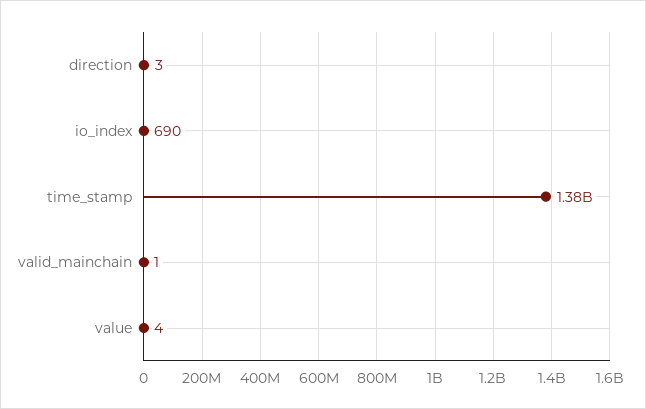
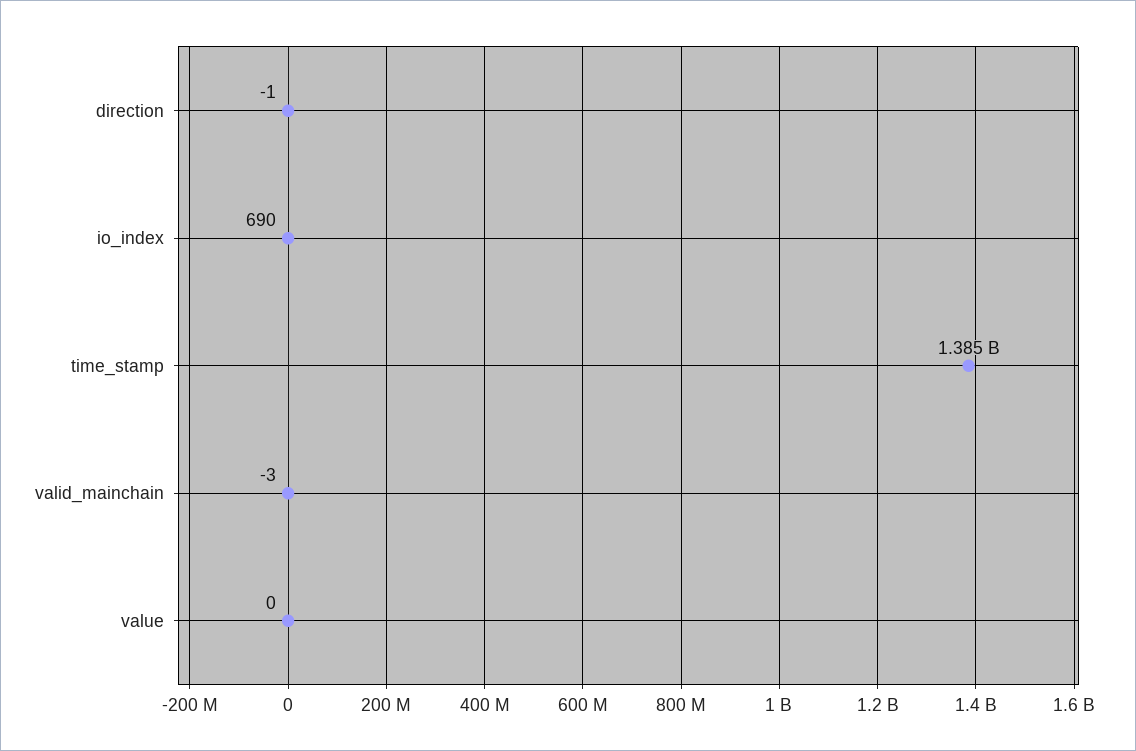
  {
-   "direction": 3,
+   "direction": -1,
    "io_index": 690,
    "time_stamp": 1385000000,
-   "valid_mainchain": 1,
+   "valid_mainchain": -3,
-   "value": 4
+   "value": 0
  }

